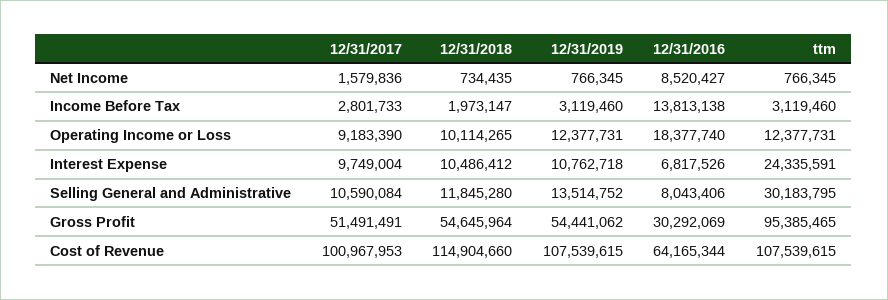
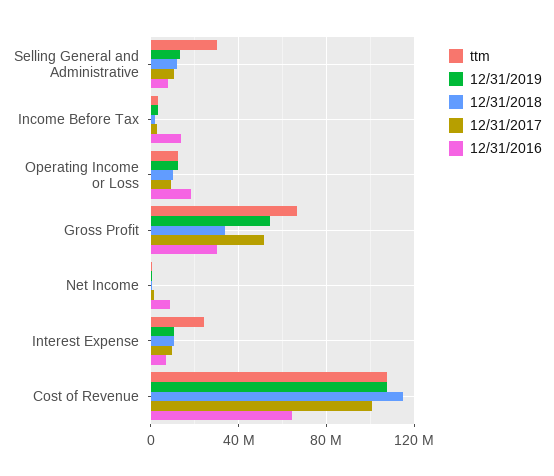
  {
    "12/31/2017": {
      "Net Income": 1579836,
      "Income Before Tax": 2801733,
      "Operating Income or Loss": 9183390,
      "Interest Expense": 9749004,
      "Selling General and Administrative": 10590084,
      "Gross Profit": 51491491,
      "Cost of Revenue": 100967953
    },
    "12/31/2018": {
      "Net Income": 734435,
      "Income Before Tax": 1973147,
      "Operating Income or Loss": 10114265,
      "Interest Expense": 10486412,
      "Selling General and Administrative": 11845280,
-     "Gross Profit": 54645964,
+     "Gross Profit": 35000000,
      "Cost of Revenue": 114904660
    },
    "12/31/2019": {
      "Net Income": 766345,
      "Income Before Tax": 3119460,
      "Operating Income or Loss": 12377731,
      "Interest Expense": 10762718,
      "Selling General and Administrative": 13514752,
      "Gross Profit": 54441062,
      "Cost of Revenue": 107539615
    },
    "12/31/2016": {
      "Net Income": 8520427,
      "Income Before Tax": 13813138,
      "Operating Income or Loss": 18377740,
      "Interest Expense": 6817526,
      "Selling General and Administrative": 8043406,
      "Gross Profit": 30292069,
      "Cost of Revenue": 64165344
    },
    "ttm": {
      "Net Income": 766345,
      "Income Before Tax": 3119460,
      "Operating Income or Loss": 12377731,
      "Interest Expense": 24335591,
      "Selling General and Administrative": 30183795,
-     "Gross Profit": 95385465,
+     "Gross Profit": 65000000,
      "Cost of Revenue": 107539615
    }
  }

